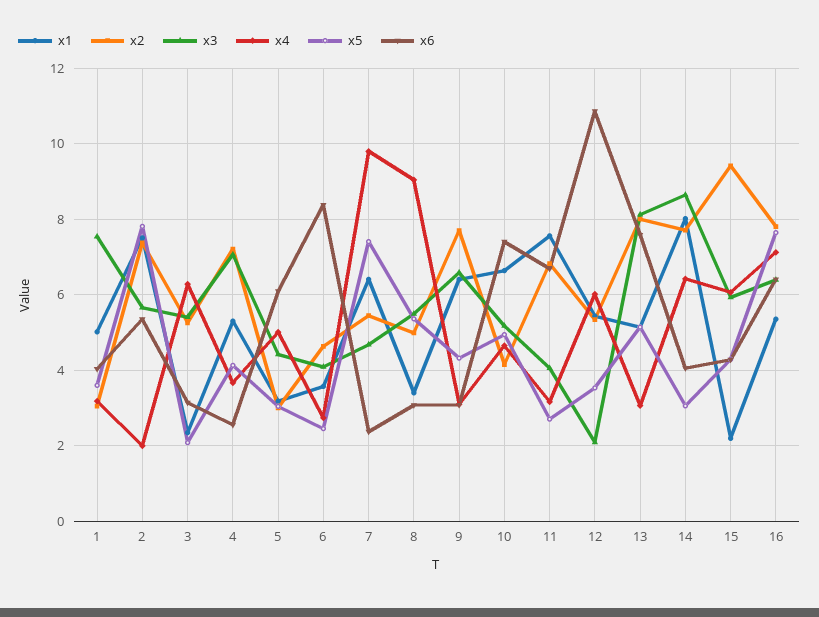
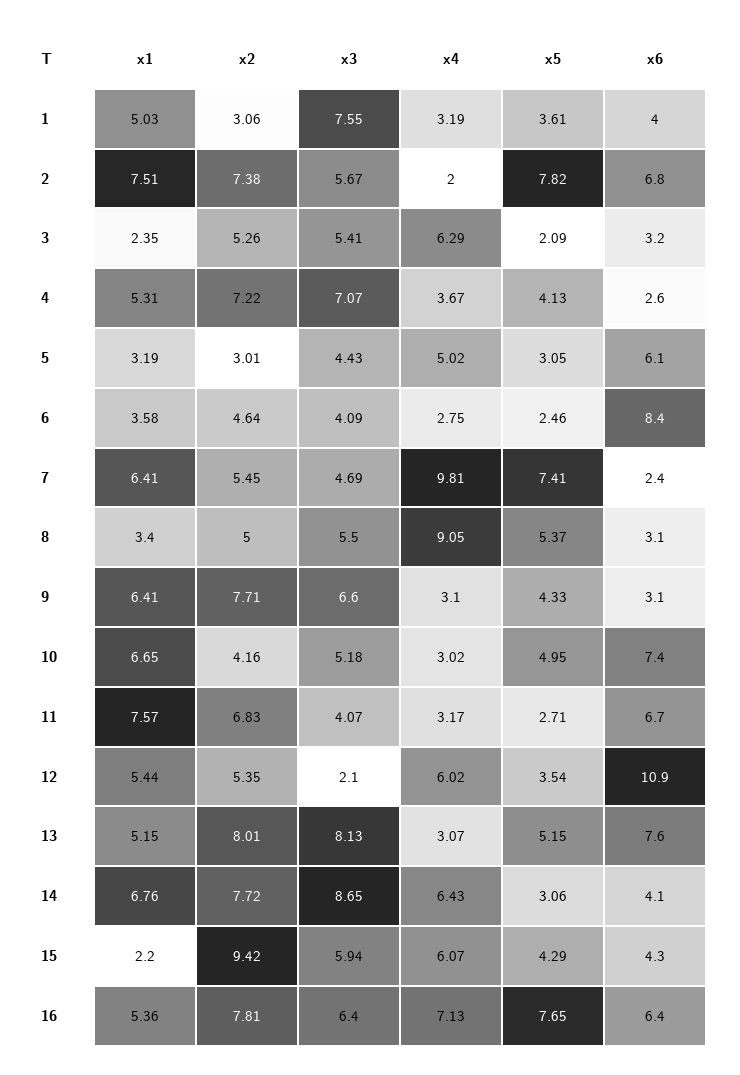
  {
    "x1": {
      "1": 5.03,
      "2": 7.51,
      "3": 2.35,
      "4": 5.31,
      "5": 3.19,
      "6": 3.58,
      "7": 6.41,
      "8": 3.4,
      "9": 6.41,
      "10": 6.65,
      "11": 7.57,
      "12": 5.44,
      "13": 5.15,
-     "14": 8,
+     "14": 6.76,
      "15": 2.2,
      "16": 5.36
    },
    "x2": {
      "1": 3.06,
      "2": 7.38,
      "3": 5.26,
      "4": 7.22,
      "5": 3.01,
      "6": 4.64,
      "7": 5.45,
      "8": 5,
      "9": 7.71,
      "10": 4.16,
      "11": 6.83,
      "12": 5.35,
      "13": 8.01,
      "14": 7.72,
      "15": 9.42,
      "16": 7.81
    },
    "x3": {
      "1": 7.55,
      "2": 5.67,
      "3": 5.41,
      "4": 7.07,
      "5": 4.43,
      "6": 4.09,
      "7": 4.69,
      "8": 5.5,
      "9": 6.6,
      "10": 5.18,
      "11": 4.07,
      "12": 2.1,
      "13": 8.13,
      "14": 8.65,
      "15": 5.94,
      "16": 6.4
    },
    "x4": {
      "1": 3.19,
      "2": 2,
      "3": 6.29,
      "4": 3.67,
      "5": 5.02,
      "6": 2.75,
      "7": 9.81,
      "8": 9.05,
      "9": 3.1,
-     "10": 4.6,
+     "10": 3.02,
      "11": 3.17,
      "12": 6.02,
      "13": 3.07,
      "14": 6.43,
      "15": 6.07,
      "16": 7.13
    },
    "x5": {
      "1": 3.61,
      "2": 7.82,
      "3": 2.09,
      "4": 4.13,
      "5": 3.05,
      "6": 2.46,
      "7": 7.41,
      "8": 5.37,
      "9": 4.33,
      "10": 4.95,
      "11": 2.71,
      "12": 3.54,
      "13": 5.15,
      "14": 3.06,
      "15": 4.29,
      "16": 7.65
    },
    "x6": {
      "1": 4,
-     "2": 5.4,
+     "2": 6.8,
      "3": 3.2,
      "4": 2.6,
      "5": 6.1,
      "6": 8.4,
      "7": 2.4,
      "8": 3.1,
      "9": 3.1,
      "10": 7.4,
      "11": 6.7,
      "12": 10.9,
      "13": 7.6,
      "14": 4.1,
      "15": 4.3,
      "16": 6.4
    }
  }

